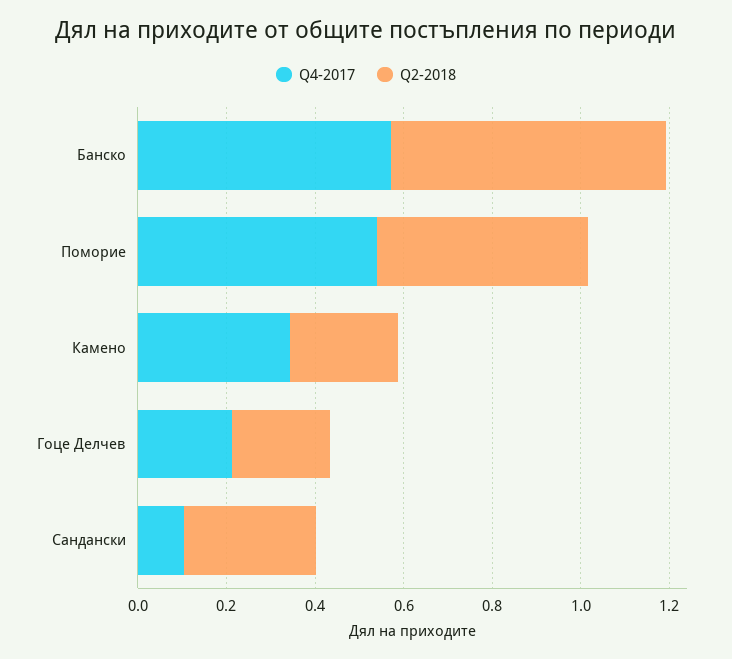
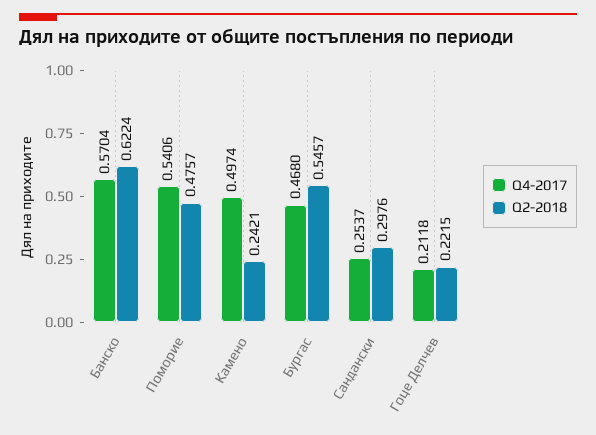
  {
    "Q4-2017": {
      "Банско": 0.5704,
      "Поморие": 0.5406,
-     "Камено": 0.35,
+     "Камено": 0.4974,
      "Гоце Делчев": 0.2118,
-     "Сандански": 0.1
+     "Сандански": 0.2537,
+     "Бургас": 0.468
    },
    "Q2-2018": {
      "Банско": 0.6224,
      "Поморие": 0.4757,
      "Камено": 0.2421,
      "Гоце Делчев": 0.2215,
-     "Сандански": 0.2976
+     "Сандански": 0.2976,
+     "Бургас": 0.5457
    }
  }

